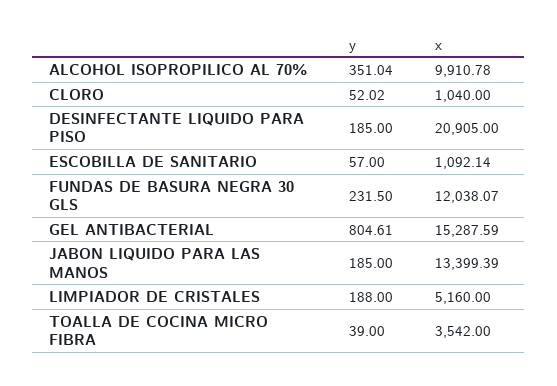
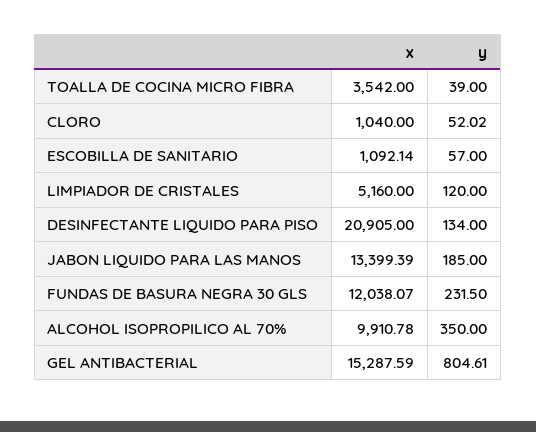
  {
    "y": {
-     "ALCOHOL ISOPROPILICO AL 70%": 351.04,
+     "ALCOHOL ISOPROPILICO AL 70%": 350,
      "CLORO": 52.02,
-     "DESINFECTANTE LIQUIDO PARA PISO": 185,
+     "DESINFECTANTE LIQUIDO PARA PISO": 134,
      "ESCOBILLA DE SANITARIO": 57,
      "FUNDAS DE BASURA NEGRA 30 GLS": 231.5,
      "GEL ANTIBACTERIAL": 804.61,
      "JABON LIQUIDO PARA LAS MANOS": 185,
-     "LIMPIADOR DE CRISTALES": 188,
+     "LIMPIADOR DE CRISTALES": 120,
      "TOALLA DE COCINA MICRO FIBRA": 39
    },
    "x": {
      "ALCOHOL ISOPROPILICO AL 70%": 9910.78,
      "CLORO": 1040,
      "DESINFECTANTE LIQUIDO PARA PISO": 20905,
      "ESCOBILLA DE SANITARIO": 1092.14,
      "FUNDAS DE BASURA NEGRA 30 GLS": 12038.07,
      "GEL ANTIBACTERIAL": 15287.59,
      "JABON LIQUIDO PARA LAS MANOS": 13399.39,
      "LIMPIADOR DE CRISTALES": 5160,
      "TOALLA DE COCINA MICRO FIBRA": 3542
    }
  }

